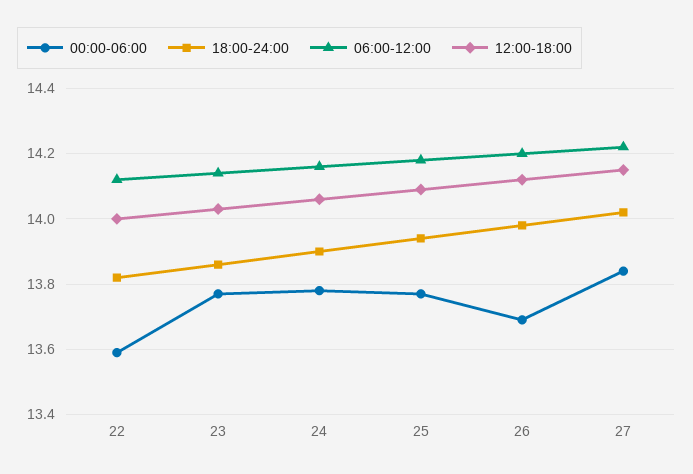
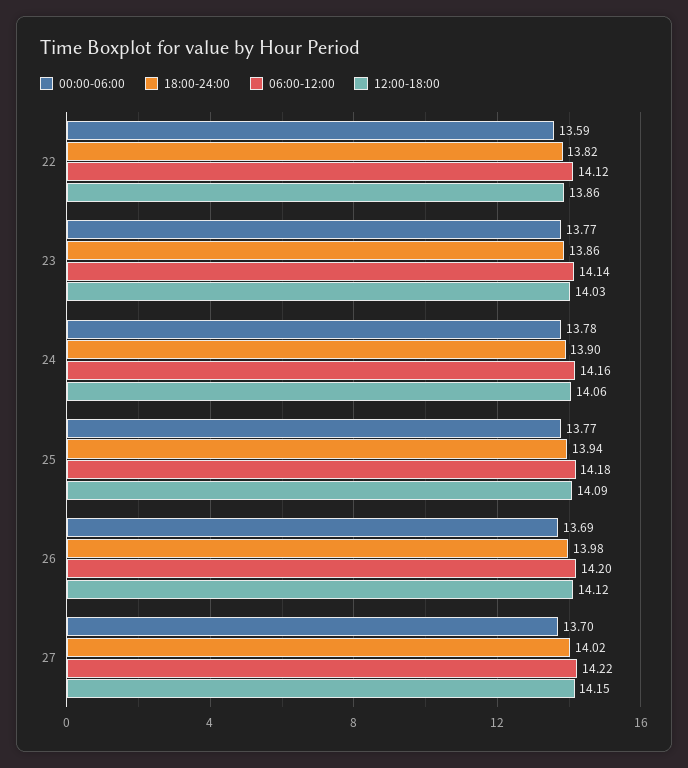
  {
    "00:00-06:00": {
      "22": 13.59,
      "23": 13.77,
      "24": 13.78,
      "25": 13.77,
      "26": 13.69,
-     "27": 13.85
+     "27": 13.7
    },
    "18:00-24:00": {
      "22": 13.82,
      "23": 13.86,
      "24": 13.9,
      "25": 13.94,
      "26": 13.98,
      "27": 14.02
    },
    "06:00-12:00": {
      "22": 14.12,
      "23": 14.14,
      "24": 14.16,
      "25": 14.18,
      "26": 14.2,
      "27": 14.22
    },
    "12:00-18:00": {
-     "22": 14,
+     "22": 13.86,
      "23": 14.03,
      "24": 14.06,
      "25": 14.09,
      "26": 14.12,
      "27": 14.15
    }
  }

